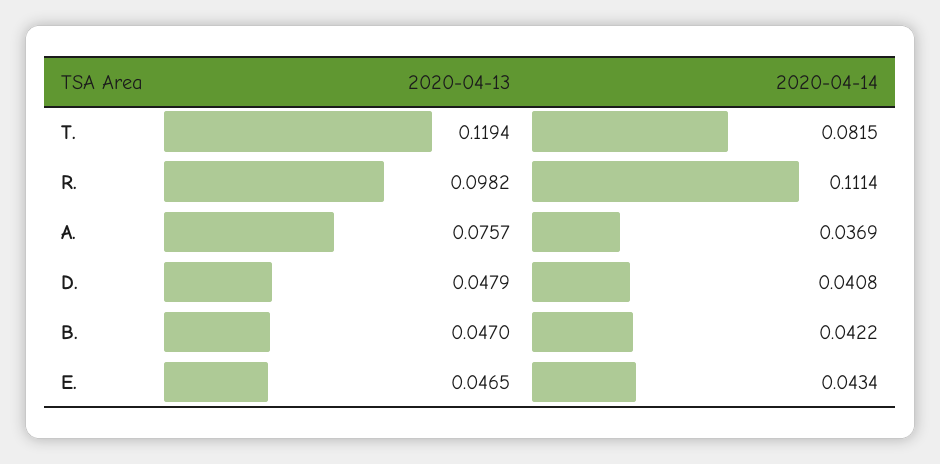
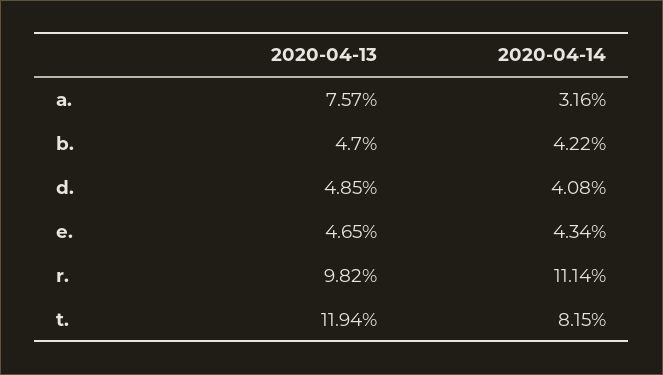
  {
    "2020-04-13": {
      "T.": 0.1194,
      "R.": 0.0982,
      "A.": 0.0757,
-     "D.": 0.0479,
+     "D.": 0.0485,
      "B.": 0.047,
      "E.": 0.0465
    },
    "2020-04-14": {
      "T.": 0.0815,
      "R.": 0.1114,
-     "A.": 0.0369,
+     "A.": 0.0316,
      "D.": 0.0408,
      "B.": 0.0422,
      "E.": 0.0434
    }
  }

